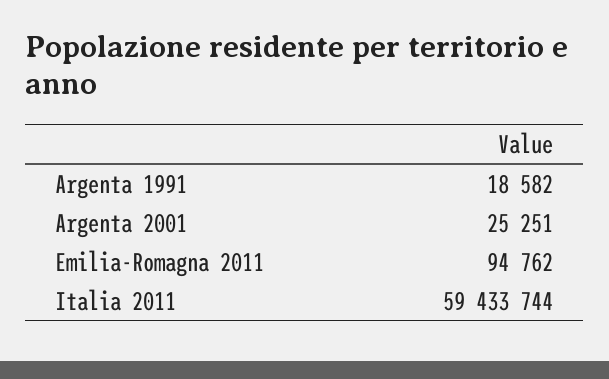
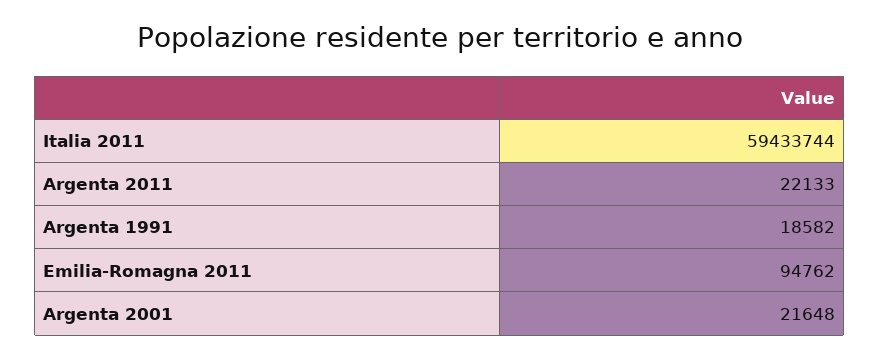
  {
    "Argenta 1991": 18582,
-   "Argenta 2001": 25251,
+   "Argenta 2001": 21648,
    "Emilia-Romagna 2011": 94762,
-   "Italia 2011": 59433744
+   "Italia 2011": 59433744,
+   "Argenta 2011": 22133
  }

